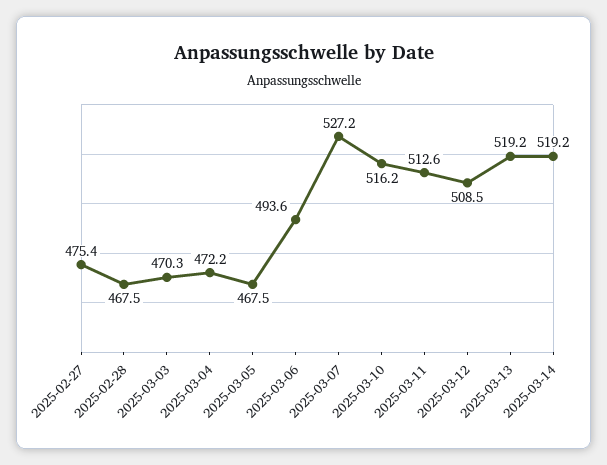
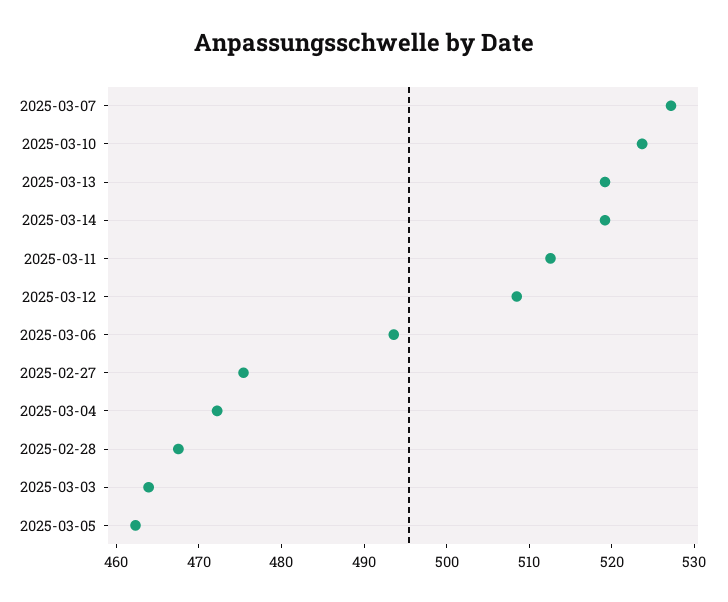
  {
    "2025-02-27": 475.4,
    "2025-02-28": 467.5,
-   "2025-03-03": 470.3,
+   "2025-03-03": 464,
    "2025-03-04": 472.2,
-   "2025-03-05": 467.5,
+   "2025-03-05": 462,
    "2025-03-06": 493.6,
    "2025-03-07": 527.2,
-   "2025-03-10": 516.2,
+   "2025-03-10": 524,
    "2025-03-11": 512.6,
    "2025-03-12": 508.5,
    "2025-03-13": 519.2,
    "2025-03-14": 519.2
  }

